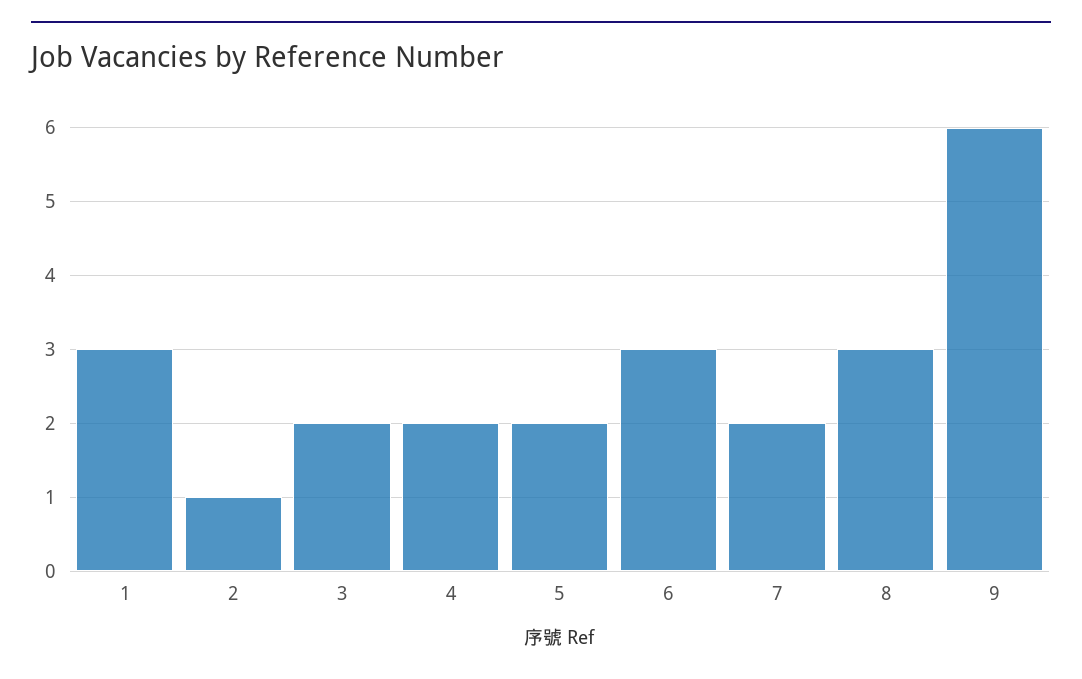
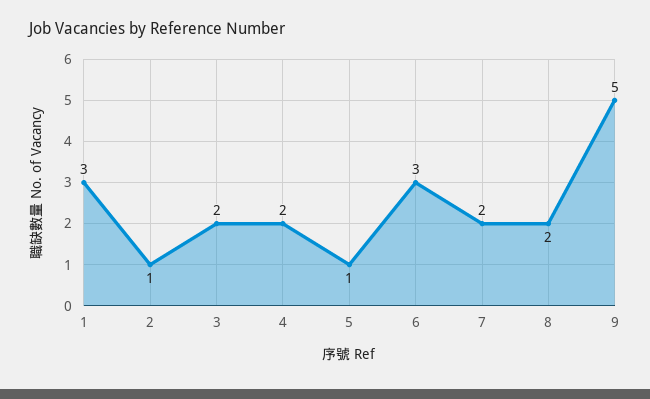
  {
    "1": 3,
    "2": 1,
    "3": 2,
    "4": 2,
-   "5": 2,
+   "5": 1,
    "6": 3,
    "7": 2,
-   "8": 3,
+   "8": 2,
-   "9": 6
+   "9": 5
  }

